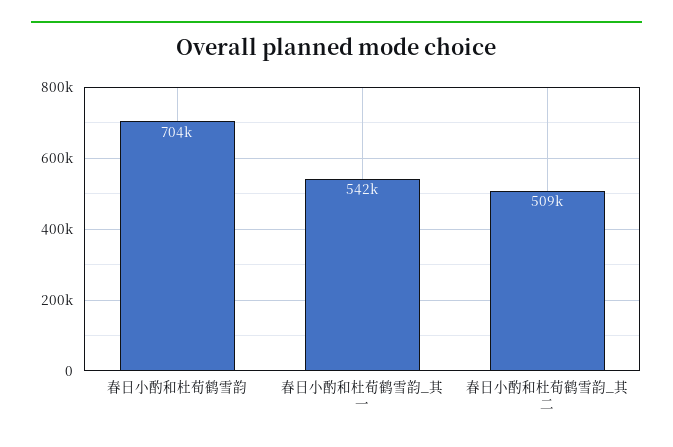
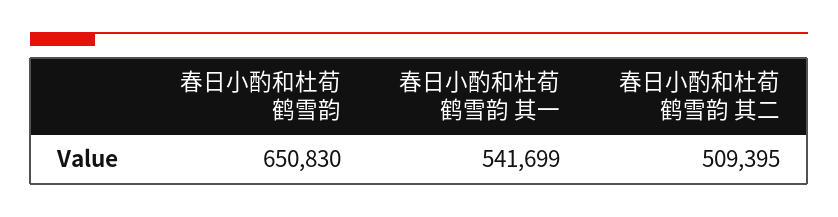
  {
-   "春日小酌和杜荀鹤雪韵": 704000,
+   "春日小酌和杜荀鹤雪韵": 650830,
    "春日小酌和杜荀鹤雪韵_其一": 541699,
    "春日小酌和杜荀鹤雪韵_其二": 509395
  }

